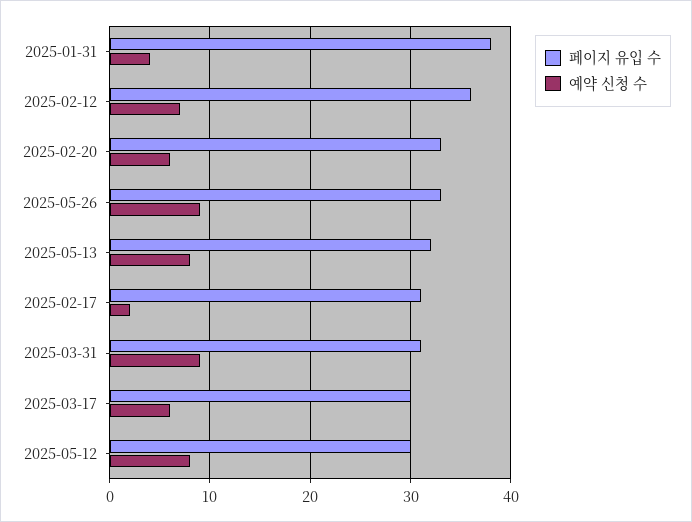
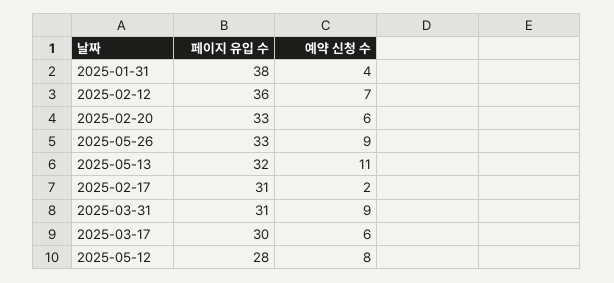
  {
    "페이지 유입 수": {
      "2025-01-31": 38,
      "2025-02-12": 36,
      "2025-02-20": 33,
      "2025-05-26": 33,
      "2025-05-13": 32,
      "2025-02-17": 31,
      "2025-03-31": 31,
      "2025-03-17": 30,
-     "2025-05-12": 30
+     "2025-05-12": 28
    },
    "예약 신청 수": {
      "2025-01-31": 4,
      "2025-02-12": 7,
      "2025-02-20": 6,
      "2025-05-26": 9,
-     "2025-05-13": 8,
+     "2025-05-13": 11,
      "2025-02-17": 2,
      "2025-03-31": 9,
      "2025-03-17": 6,
      "2025-05-12": 8
    }
  }

